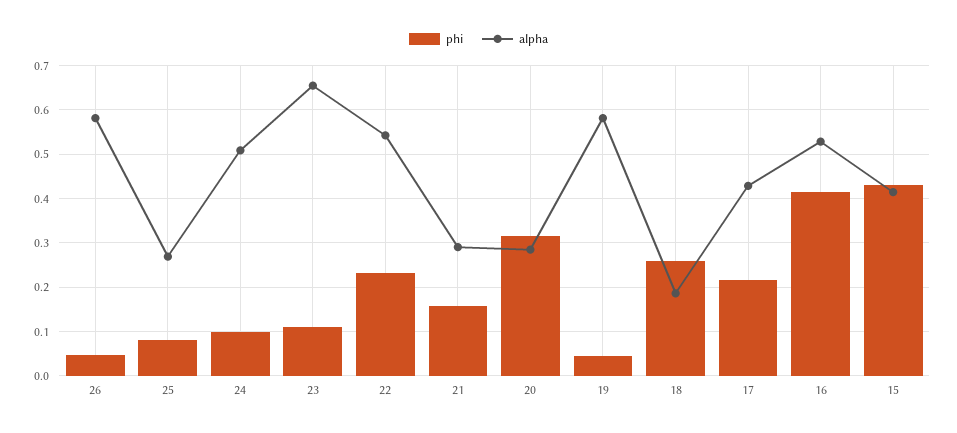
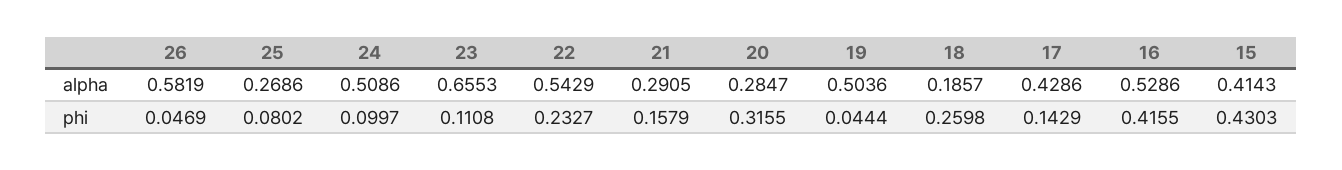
  {
    "phi": {
      "26": 0.0469,
      "25": 0.0802,
      "24": 0.0997,
      "23": 0.1108,
      "22": 0.2327,
      "21": 0.1579,
      "20": 0.3155,
      "19": 0.0444,
      "18": 0.2598,
-     "17": 0.22,
+     "17": 0.1429,
      "16": 0.4155,
      "15": 0.4303
    },
    "alpha": {
      "26": 0.5819,
      "25": 0.2686,
      "24": 0.5086,
      "23": 0.6553,
      "22": 0.5429,
      "21": 0.2905,
      "20": 0.2847,
-     "19": 0.58,
+     "19": 0.5036,
      "18": 0.1857,
      "17": 0.4286,
      "16": 0.5286,
      "15": 0.4143
    }
  }

